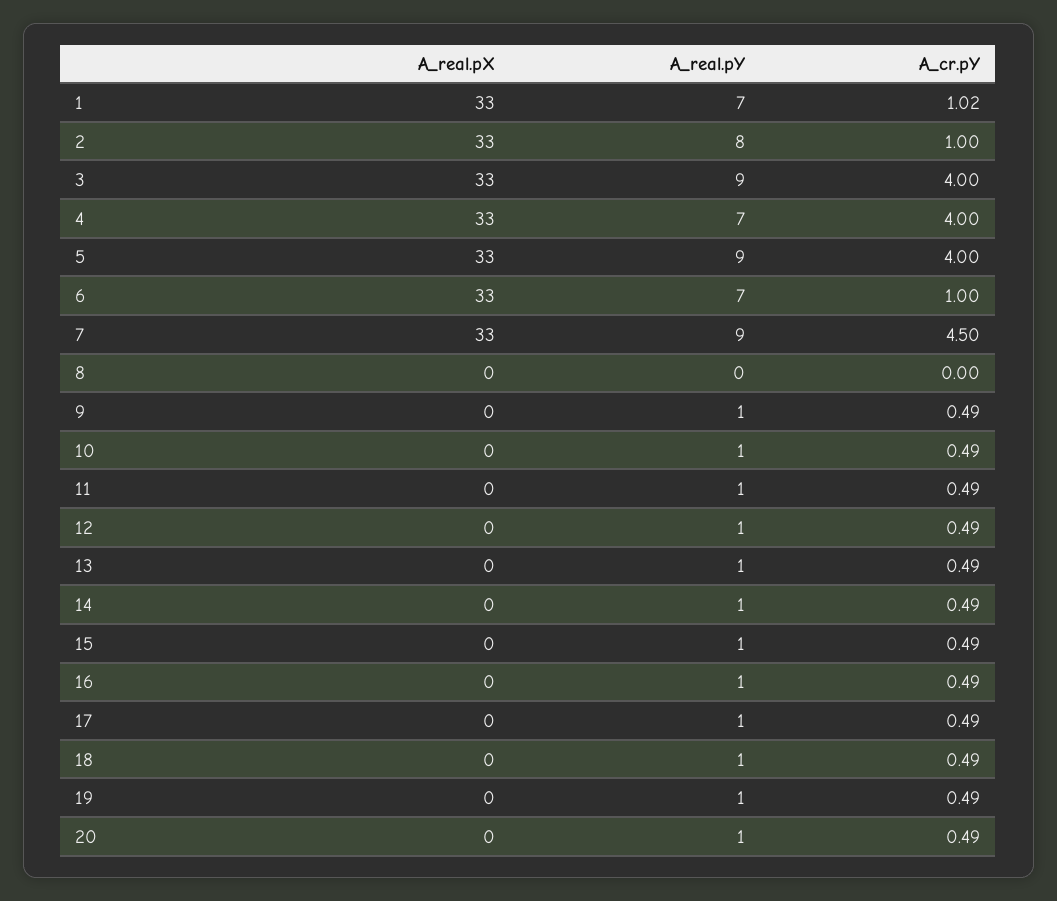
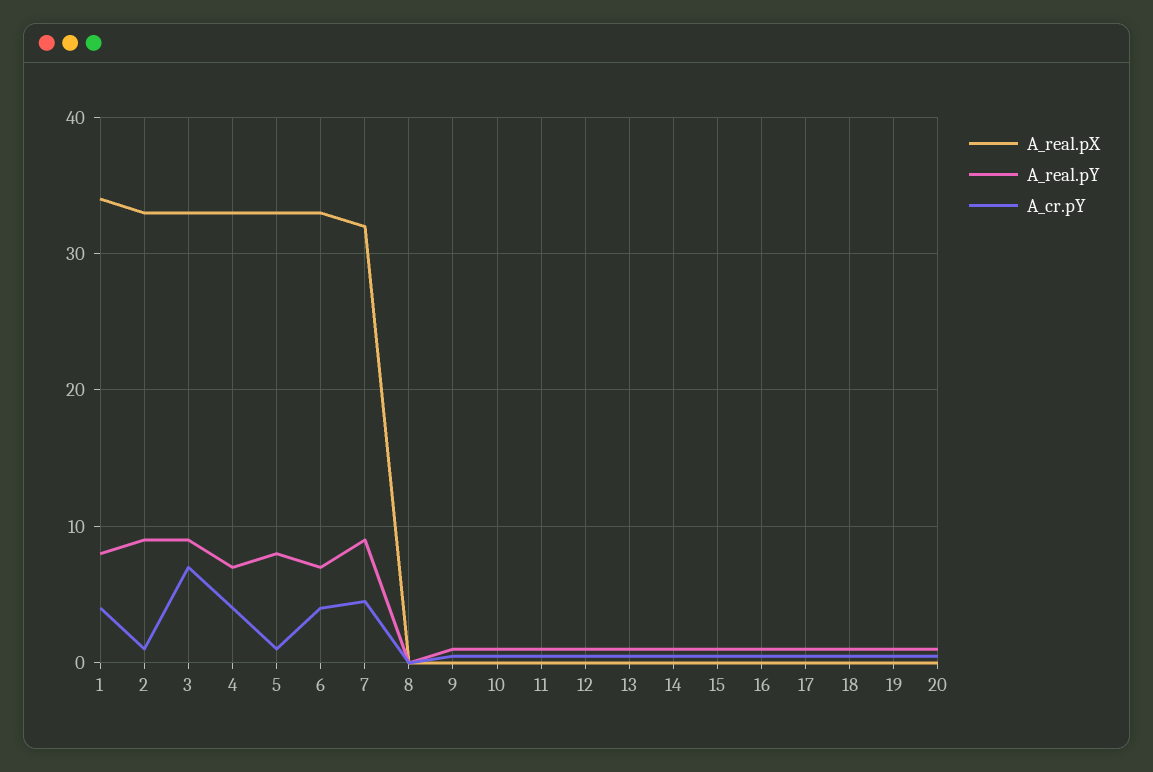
  {
    "A_real.pX": {
-     "1": 33,
+     "1": 34,
      "2": 33,
      "3": 33,
      "4": 33,
      "5": 33,
      "6": 33,
-     "7": 33,
+     "7": 32,
      "8": 0,
      "9": 0,
      "10": 0,
      "11": 0,
      "12": 0,
      "13": 0,
      "14": 0,
      "15": 0,
      "16": 0,
      "17": 0,
      "18": 0,
      "19": 0,
      "20": 0
    },
    "A_real.pY": {
-     "1": 7,
+     "1": 8,
-     "2": 8,
+     "2": 9,
      "3": 9,
      "4": 7,
-     "5": 9,
+     "5": 8,
      "6": 7,
      "7": 9,
      "8": 0,
      "9": 1,
      "10": 1,
      "11": 1,
      "12": 1,
      "13": 1,
      "14": 1,
      "15": 1,
      "16": 1,
      "17": 1,
      "18": 1,
      "19": 1,
      "20": 1
    },
    "A_cr.pY": {
-     "1": 1.02,
+     "1": 4,
      "2": 1,
-     "3": 4,
+     "3": 7,
      "4": 4,
-     "5": 4,
+     "5": 1,
-     "6": 1,
+     "6": 4,
      "7": 4.5,
      "8": 0,
      "9": 0.49,
      "10": 0.49,
      "11": 0.49,
      "12": 0.49,
      "13": 0.49,
      "14": 0.49,
      "15": 0.49,
      "16": 0.49,
      "17": 0.49,
      "18": 0.49,
      "19": 0.49,
      "20": 0.49
    }
  }

